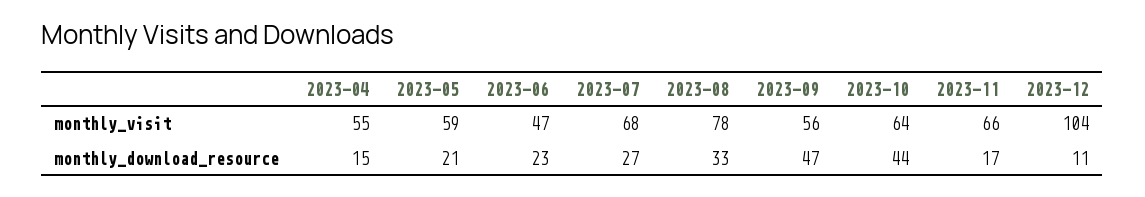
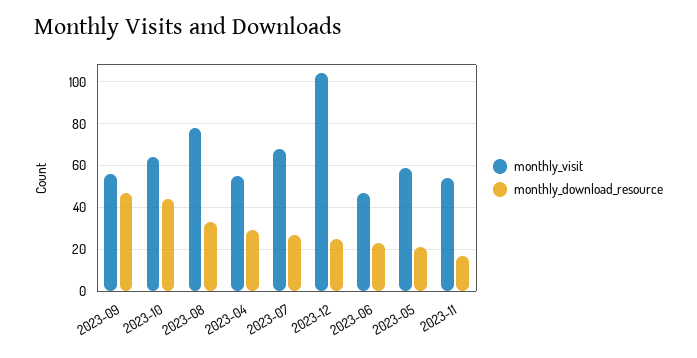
  {
    "monthly_visit": {
      "2023-04": 55,
      "2023-05": 59,
      "2023-06": 47,
      "2023-07": 68,
      "2023-08": 78,
      "2023-09": 56,
      "2023-10": 64,
-     "2023-11": 66,
+     "2023-11": 55,
      "2023-12": 104
    },
    "monthly_download_resource": {
-     "2023-04": 15,
+     "2023-04": 30,
      "2023-05": 21,
      "2023-06": 23,
      "2023-07": 27,
      "2023-08": 33,
      "2023-09": 47,
      "2023-10": 44,
      "2023-11": 17,
-     "2023-12": 11
+     "2023-12": 25
    }
  }

